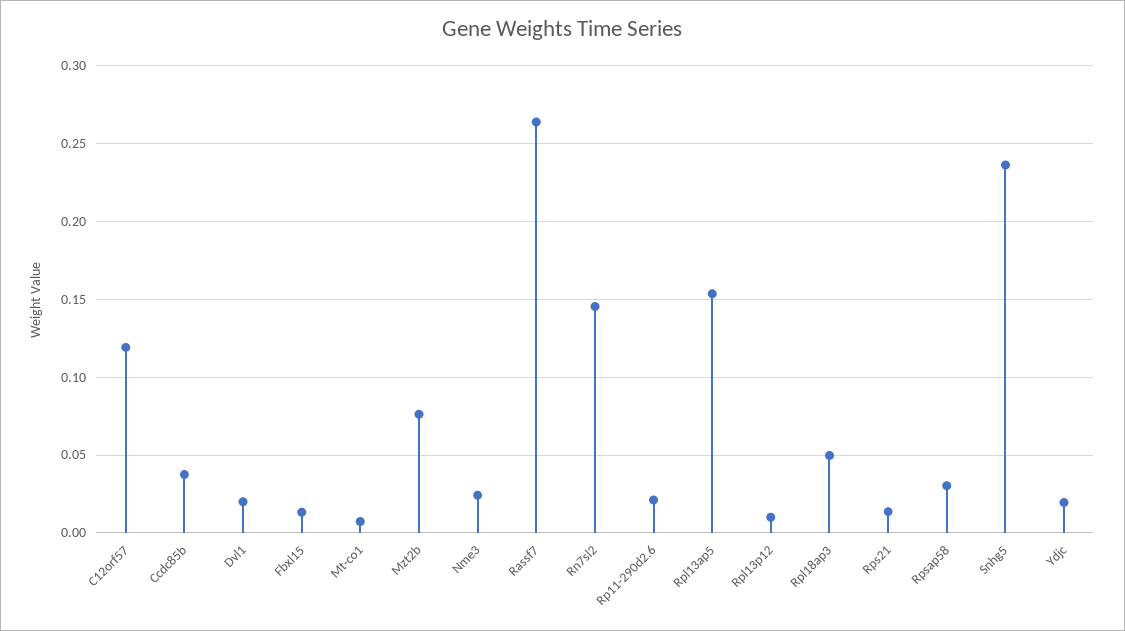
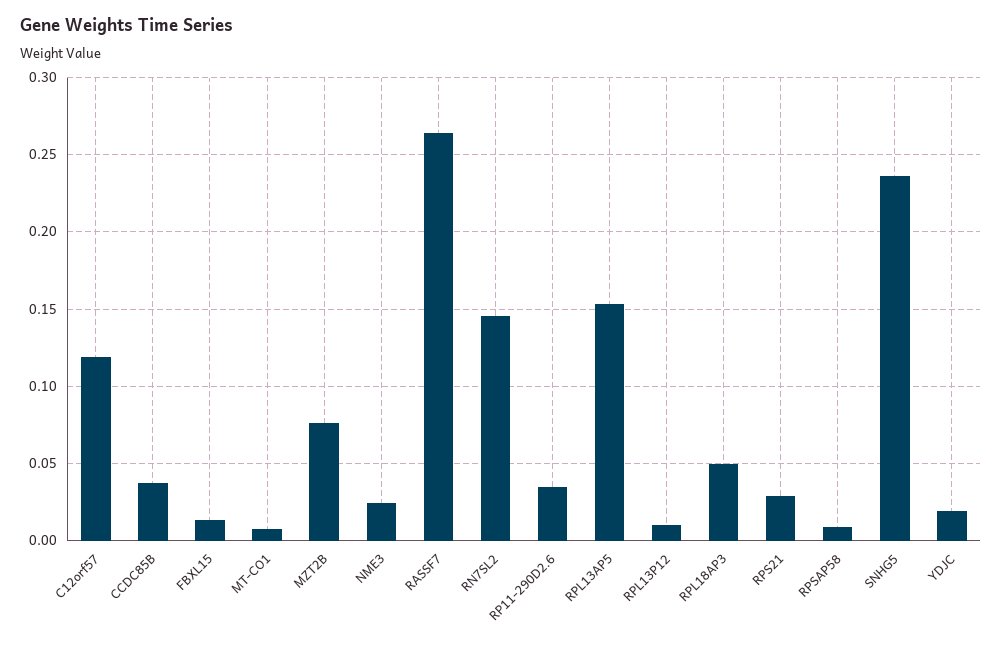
  {
    "C12orf57": 0.12,
    "Ccdc85b": 0.04,
-   "Dvl1": 0.02,
    "Fbxl15": 0.015,
    "Mt-co1": 0.005,
    "Mzt2b": 0.075,
    "Nme3": 0.025,
    "Rassf7": 0.265,
    "Rn7sl2": 0.145,
-   "Rp11-290d2.6": 0.02,
+   "Rp11-290d2.6": 0.035,
    "Rpl13ap5": 0.155,
    "Rpl13p12": 0.01,
    "Rpl18ap3": 0.05,
-   "Rps21": 0.015,
+   "Rps21": 0.03,
-   "Rpsap58": 0.03,
+   "Rpsap58": 0.01,
    "Snhg5": 0.235,
    "Ydjc": 0.02
  }

